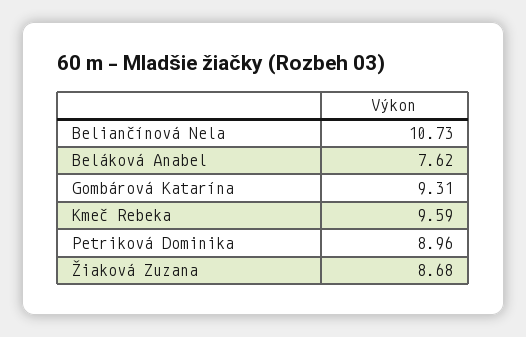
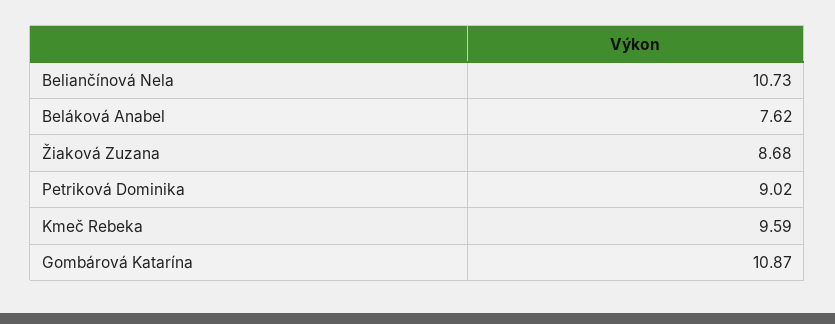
  {
    "Beliančínová Nela": 10.73,
    "Beláková Anabel": 7.62,
-   "Gombárová Katarína": 9.31,
+   "Gombárová Katarína": 10.87,
    "Kmeč Rebeka": 9.59,
-   "Petriková Dominika": 8.96,
+   "Petriková Dominika": 9.02,
    "Žiaková Zuzana": 8.68
  }

